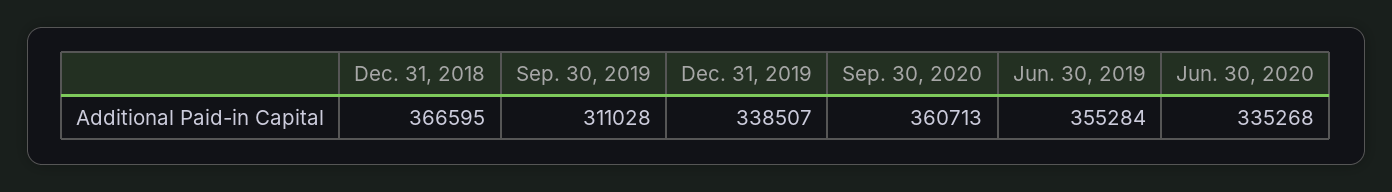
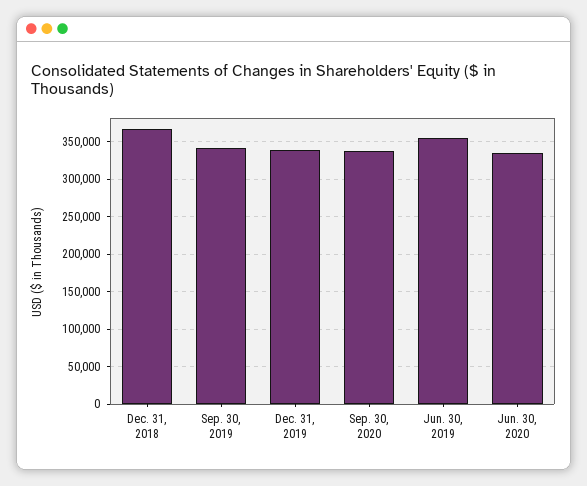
  {
    "Dec. 31, 2018": 366595,
-   "Sep. 30, 2019": 311028,
+   "Sep. 30, 2019": 340000,
    "Dec. 31, 2019": 338507,
-   "Sep. 30, 2020": 360713,
+   "Sep. 30, 2020": 340000,
    "Jun. 30, 2019": 355284,
    "Jun. 30, 2020": 335268
  }

